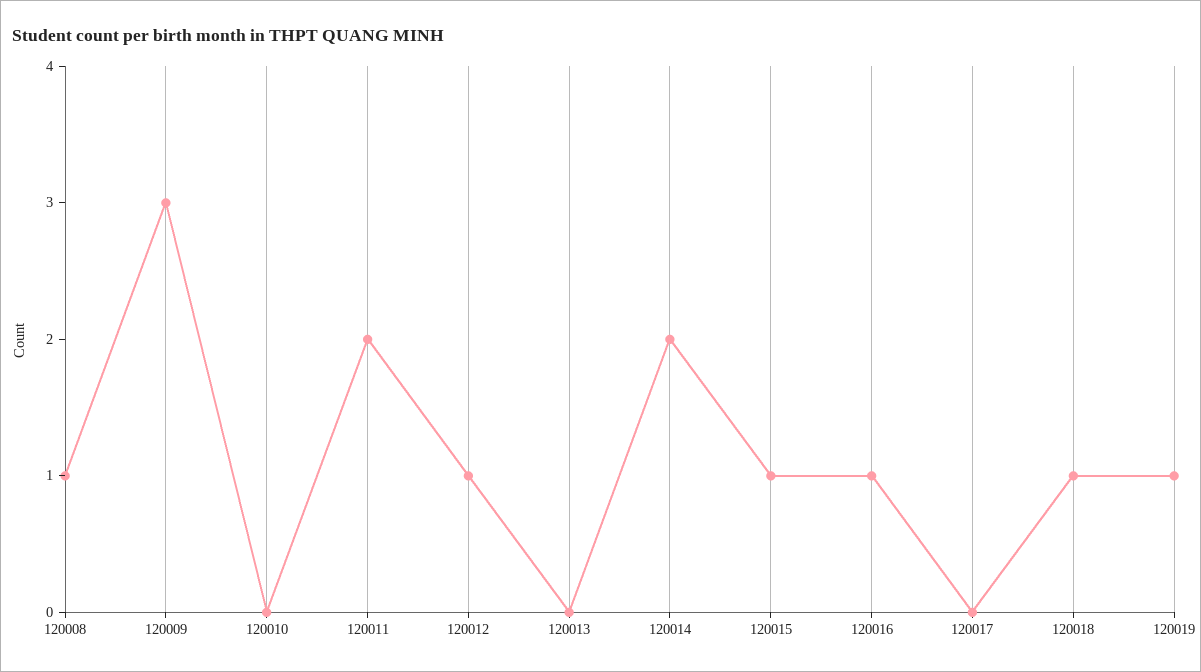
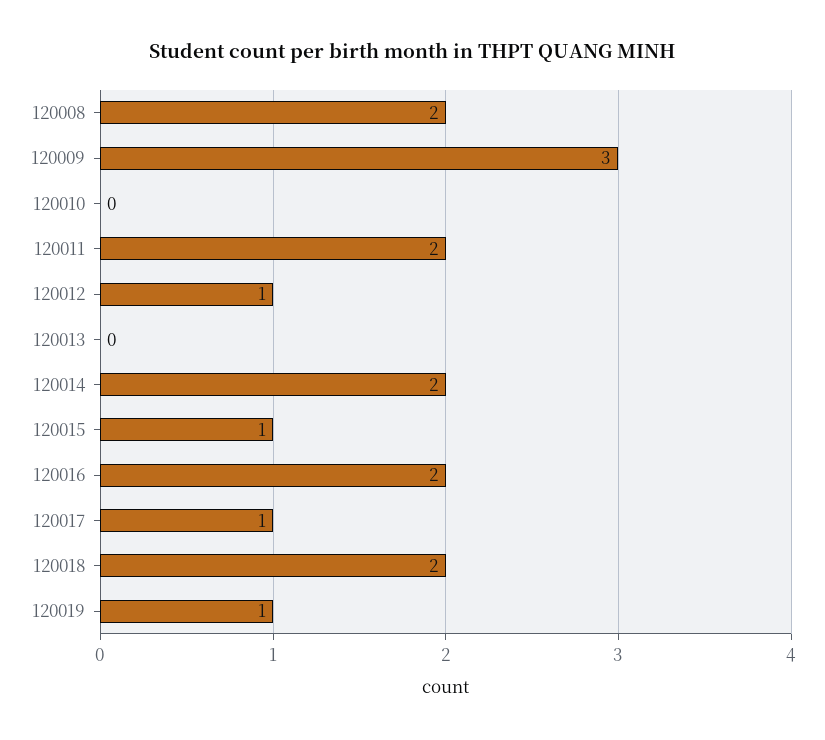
  {
-   "120008": 1,
+   "120008": 2,
    "120009": 3,
    "120010": 0,
    "120011": 2,
    "120012": 1,
    "120013": 0,
    "120014": 2,
    "120015": 1,
-   "120016": 1,
+   "120016": 2,
-   "120017": 0,
+   "120017": 1,
-   "120018": 1,
+   "120018": 2,
    "120019": 1
  }

